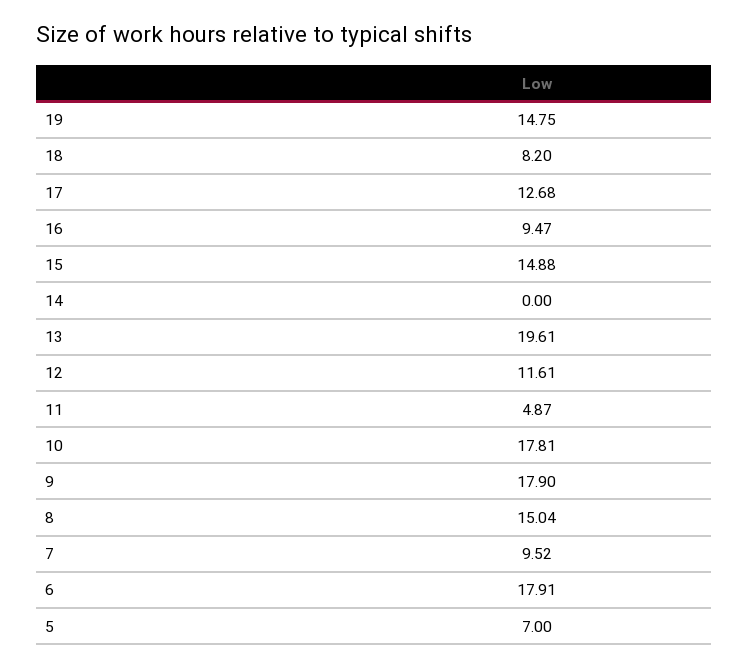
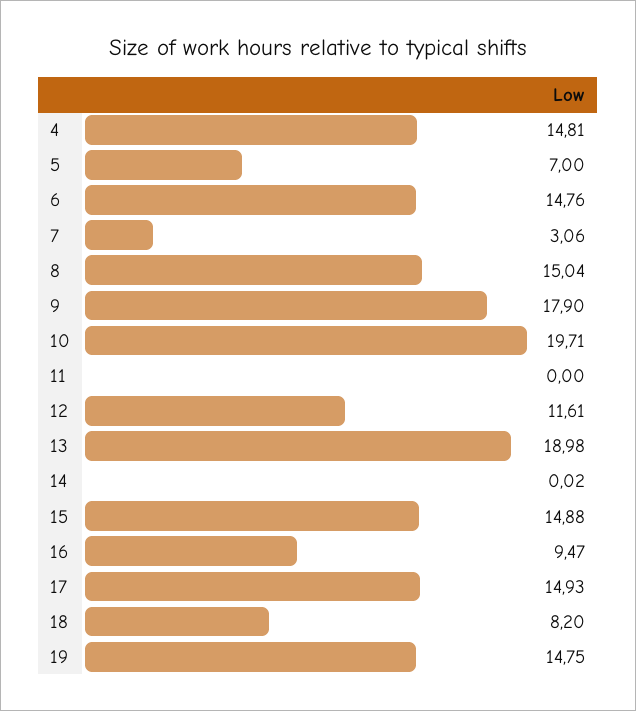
  {
    "19": 14.75,
    "18": 8.2,
-   "17": 12.68,
+   "17": 14.93,
    "16": 9.47,
    "15": 14.88,
-   "14": 0,
+   "14": 0.02,
-   "13": 19.61,
+   "13": 18.98,
    "12": 11.61,
-   "11": 4.87,
+   "11": 0,
-   "10": 17.81,
+   "10": 19.71,
    "9": 17.9,
    "8": 15.04,
-   "7": 9.52,
+   "7": 3.06,
-   "6": 17.91,
+   "6": 14.76,
-   "5": 7
+   "5": 7,
+   "4": 14.81
  }

